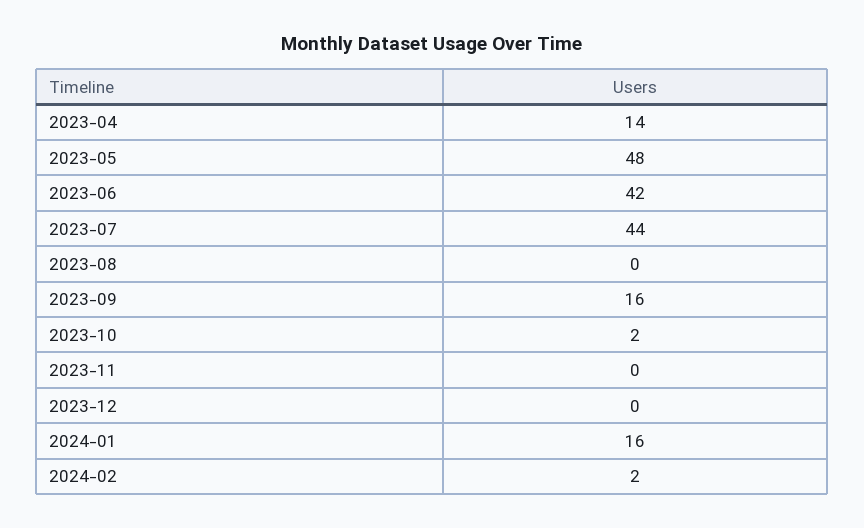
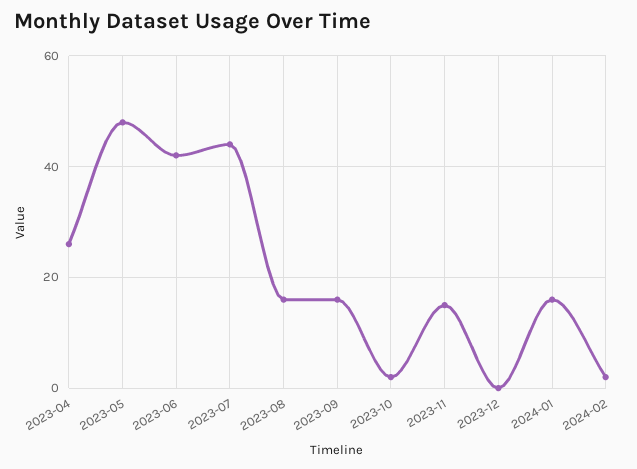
  {
-   "2023-04": 14,
+   "2023-04": 25,
    "2023-05": 48,
    "2023-06": 42,
    "2023-07": 44,
-   "2023-08": 0,
+   "2023-08": 15,
    "2023-09": 16,
    "2023-10": 2,
-   "2023-11": 0,
+   "2023-11": 15,
    "2023-12": 0,
    "2024-01": 16,
    "2024-02": 2
  }

